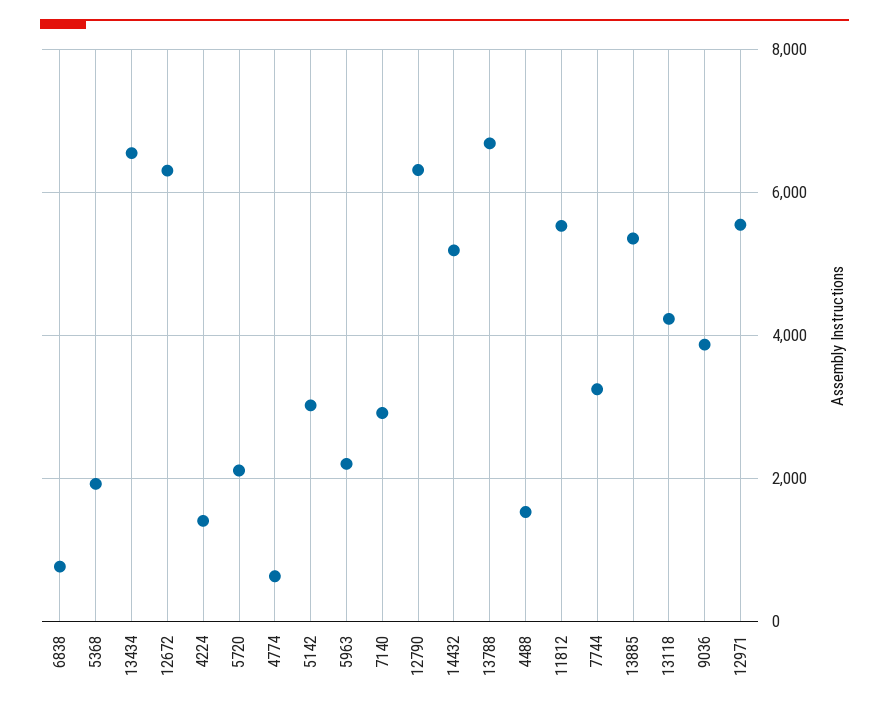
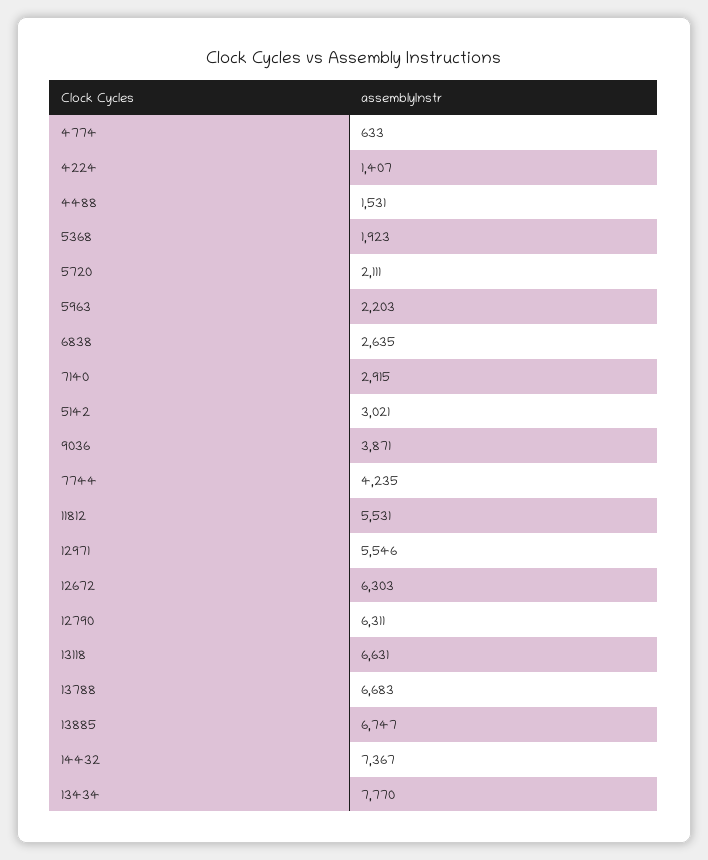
  {
-   "6838": 800,
+   "6838": 2635,
    "5368": 1923,
-   "13434": 6600,
+   "13434": 7770,
    "12672": 6303,
    "4224": 1407,
    "5720": 2111,
    "4774": 633,
    "5142": 3021,
    "5963": 2203,
    "7140": 2915,
    "12790": 6311,
-   "14432": 5200,
+   "14432": 7367,
    "13788": 6683,
    "4488": 1531,
    "11812": 5531,
-   "7744": 3200,
+   "7744": 4235,
-   "13885": 5400,
+   "13885": 6747,
-   "13118": 4200,
+   "13118": 6631,
    "9036": 3871,
    "12971": 5546
  }

